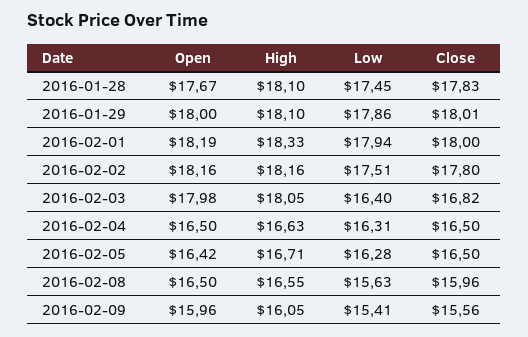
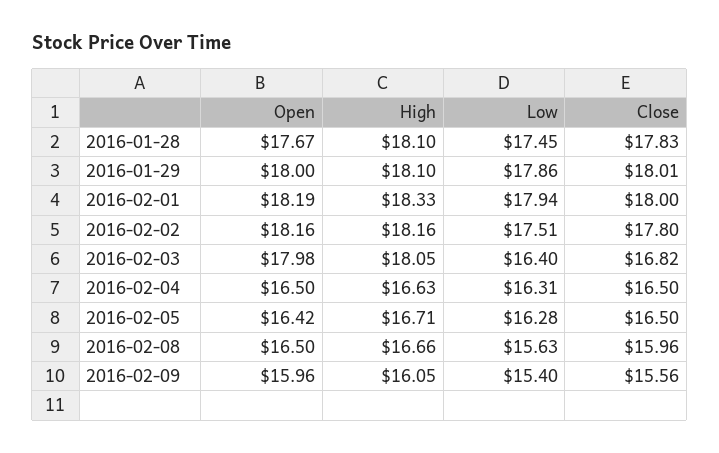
  {
    "Open": {
      "2016-01-28": 17.67,
      "2016-01-29": 18,
      "2016-02-01": 18.19,
      "2016-02-02": 18.16,
      "2016-02-03": 17.98,
      "2016-02-04": 16.5,
      "2016-02-05": 16.42,
      "2016-02-08": 16.5,
      "2016-02-09": 15.96
    },
    "High": {
      "2016-01-28": 18.1,
      "2016-01-29": 18.1,
      "2016-02-01": 18.33,
      "2016-02-02": 18.16,
      "2016-02-03": 18.05,
      "2016-02-04": 16.63,
      "2016-02-05": 16.71,
-     "2016-02-08": 16.55,
+     "2016-02-08": 16.66,
      "2016-02-09": 16.05
    },
    "Low": {
      "2016-01-28": 17.45,
      "2016-01-29": 17.86,
      "2016-02-01": 17.94,
      "2016-02-02": 17.51,
      "2016-02-03": 16.4,
      "2016-02-04": 16.31,
      "2016-02-05": 16.28,
      "2016-02-08": 15.63,
-     "2016-02-09": 15.41
+     "2016-02-09": 15.4
    },
    "Close": {
      "2016-01-28": 17.83,
      "2016-01-29": 18.01,
      "2016-02-01": 18,
      "2016-02-02": 17.8,
      "2016-02-03": 16.82,
      "2016-02-04": 16.5,
      "2016-02-05": 16.5,
      "2016-02-08": 15.96,
      "2016-02-09": 15.56
    }
  }

